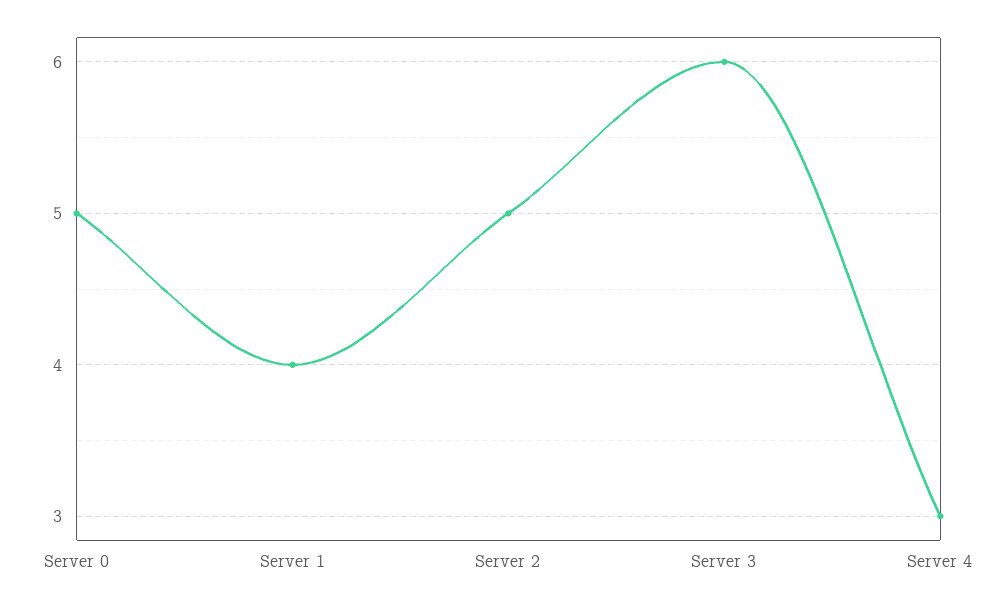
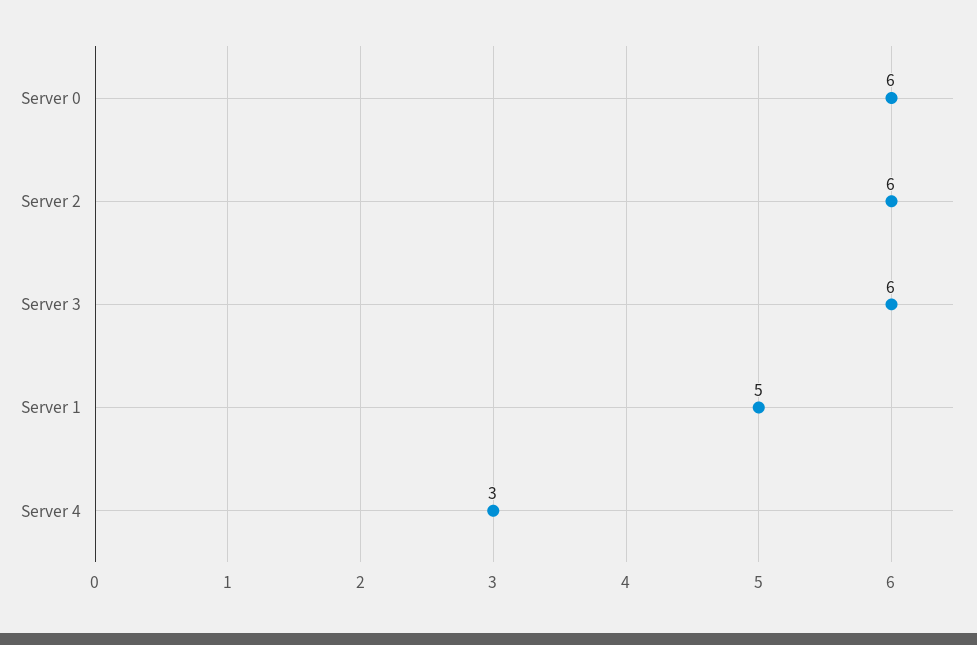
  {
-   "Server 0": 5,
+   "Server 0": 6,
-   "Server 1": 4,
+   "Server 1": 5,
-   "Server 2": 5,
+   "Server 2": 6,
    "Server 3": 6,
    "Server 4": 3
  }

